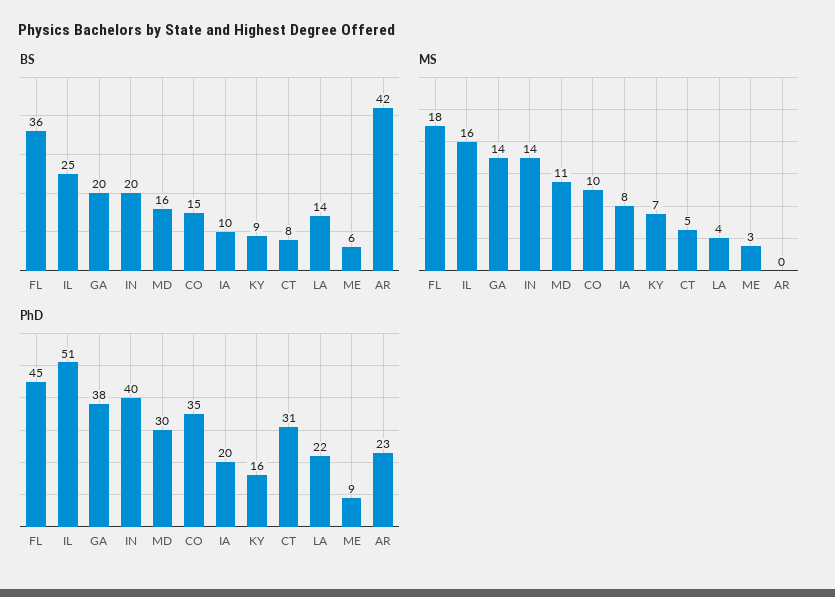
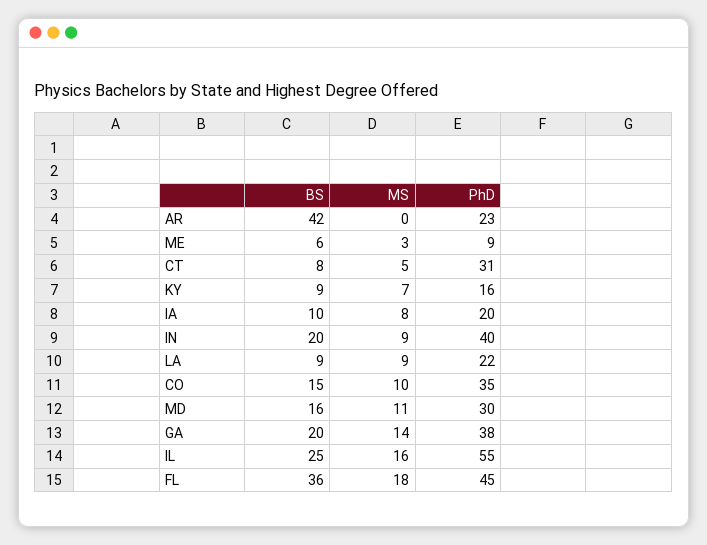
  {
    "BS": {
      "FL": 36,
      "IL": 25,
      "GA": 20,
      "IN": 20,
      "MD": 16,
      "CO": 15,
      "IA": 10,
      "KY": 9,
      "CT": 8,
-     "LA": 14,
+     "LA": 9,
      "ME": 6,
      "AR": 42
    },
    "MS": {
      "FL": 18,
      "IL": 16,
      "GA": 14,
-     "IN": 14,
+     "IN": 9,
      "MD": 11,
      "CO": 10,
      "IA": 8,
      "KY": 7,
      "CT": 5,
-     "LA": 4,
+     "LA": 9,
      "ME": 3,
      "AR": 0
    },
    "PhD": {
      "FL": 45,
-     "IL": 51,
+     "IL": 55,
      "GA": 38,
      "IN": 40,
      "MD": 30,
      "CO": 35,
      "IA": 20,
      "KY": 16,
      "CT": 31,
      "LA": 22,
      "ME": 9,
      "AR": 23
    }
  }

